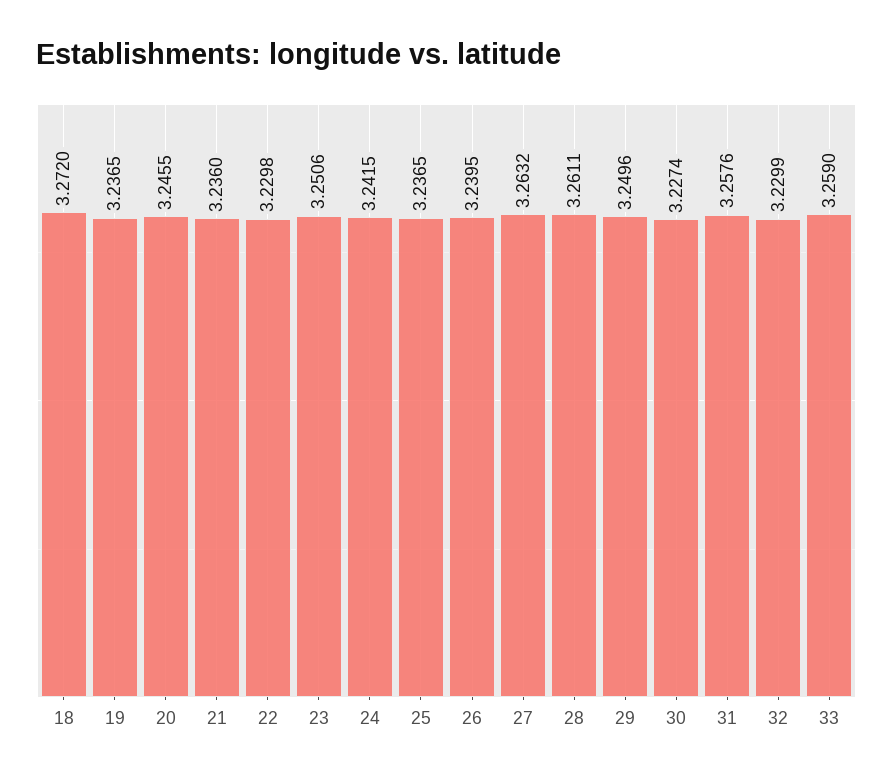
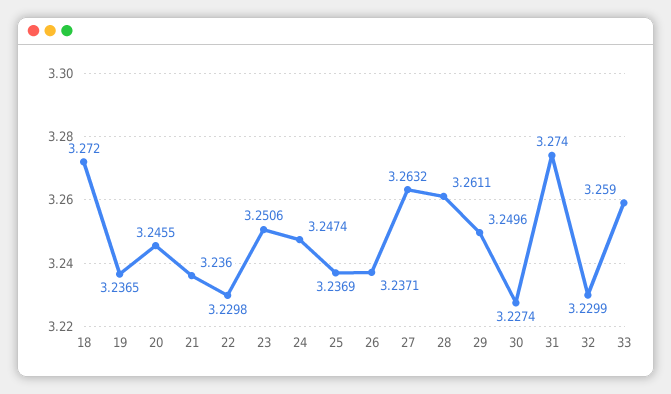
  {
    "18": 3.272,
    "19": 3.2365,
    "20": 3.2455,
    "21": 3.236,
    "22": 3.2298,
    "23": 3.2506,
-   "24": 3.2415,
+   "24": 3.2474,
-   "25": 3.2365,
+   "25": 3.2369,
-   "26": 3.2395,
+   "26": 3.2371,
    "27": 3.2632,
    "28": 3.2611,
    "29": 3.2496,
    "30": 3.2274,
-   "31": 3.2576,
+   "31": 3.274,
    "32": 3.2299,
    "33": 3.259
  }

